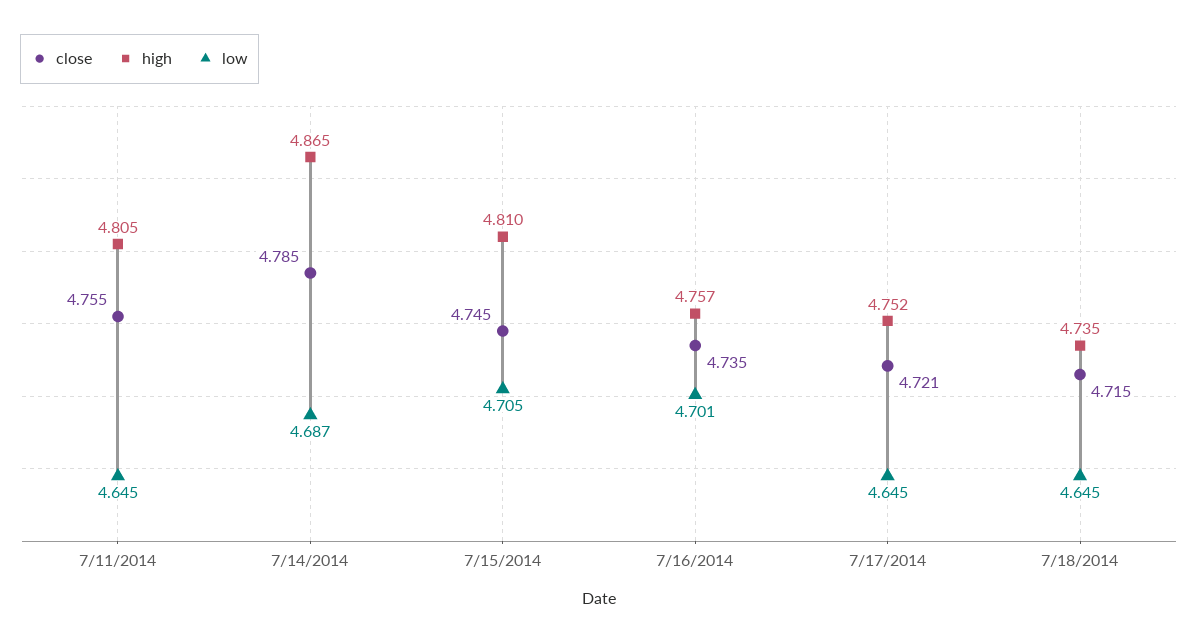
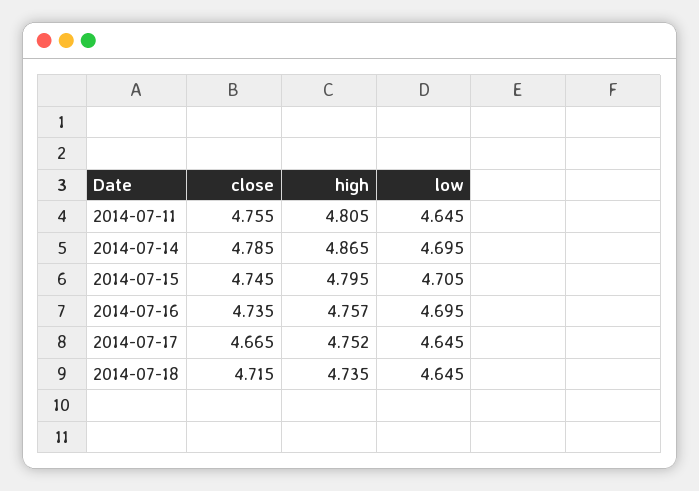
  {
    "close": {
      "7/11/2014": 4.755,
      "7/14/2014": 4.785,
      "7/15/2014": 4.745,
      "7/16/2014": 4.735,
-     "7/17/2014": 4.721,
+     "7/17/2014": 4.665,
      "7/18/2014": 4.715
    },
    "high": {
      "7/11/2014": 4.805,
      "7/14/2014": 4.865,
-     "7/15/2014": 4.81,
+     "7/15/2014": 4.795,
      "7/16/2014": 4.757,
      "7/17/2014": 4.752,
      "7/18/2014": 4.735
    },
    "low": {
      "7/11/2014": 4.645,
-     "7/14/2014": 4.687,
+     "7/14/2014": 4.695,
      "7/15/2014": 4.705,
-     "7/16/2014": 4.701,
+     "7/16/2014": 4.695,
      "7/17/2014": 4.645,
      "7/18/2014": 4.645
    }
  }

